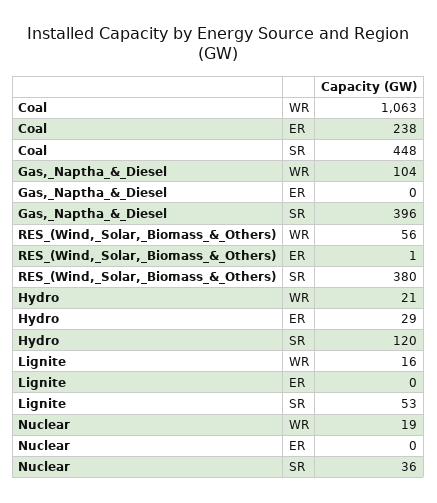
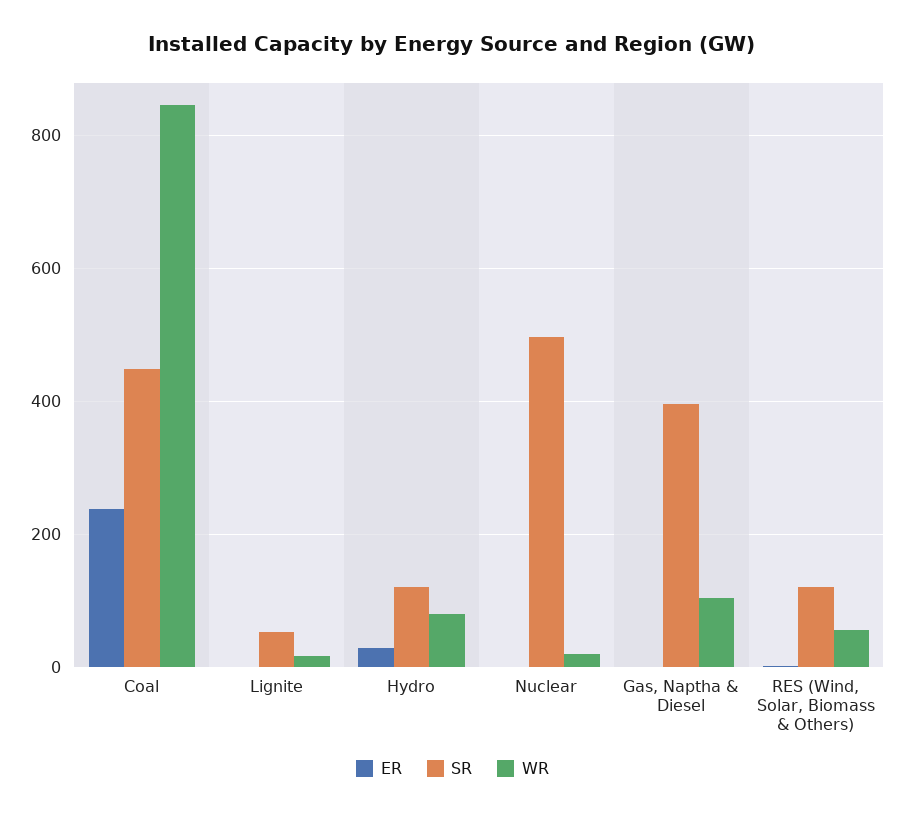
  {
    "WR": {
-     "Coal": 1063,
+     "Coal": 840,
      "Gas,_Naptha_&_Diesel": 104,
      "RES_(Wind,_Solar,_Biomass_&_Others)": 56,
-     "Hydro": 21,
+     "Hydro": 80,
      "Lignite": 16,
      "Nuclear": 19
    },
    "ER": {
      "Coal": 238,
      "Gas,_Naptha_&_Diesel": 0,
      "RES_(Wind,_Solar,_Biomass_&_Others)": 1,
      "Hydro": 29,
      "Lignite": 0,
      "Nuclear": 0
    },
    "SR": {
      "Coal": 448,
      "Gas,_Naptha_&_Diesel": 396,
-     "RES_(Wind,_Solar,_Biomass_&_Others)": 380,
+     "RES_(Wind,_Solar,_Biomass_&_Others)": 120,
      "Hydro": 120,
      "Lignite": 53,
-     "Nuclear": 36
+     "Nuclear": 500
    }
  }

